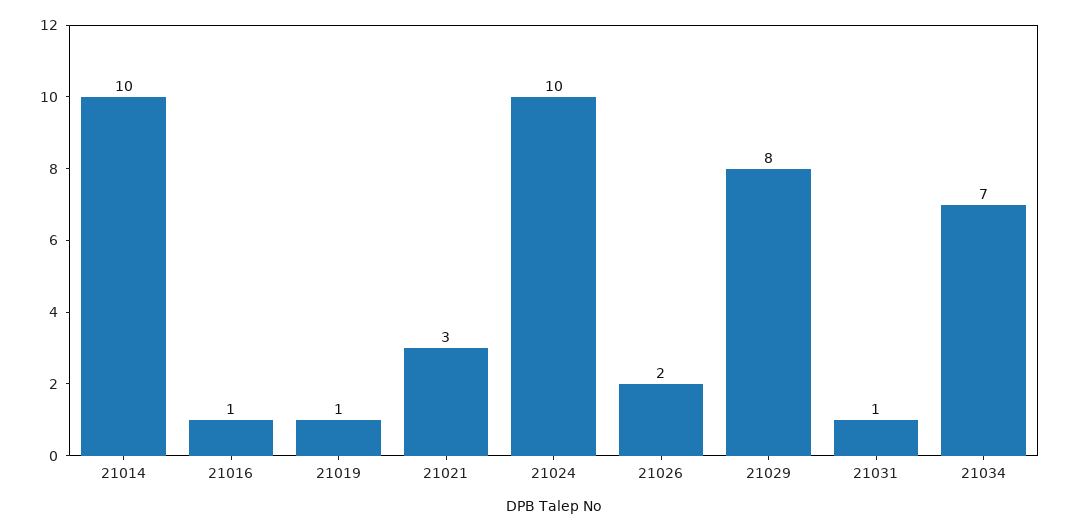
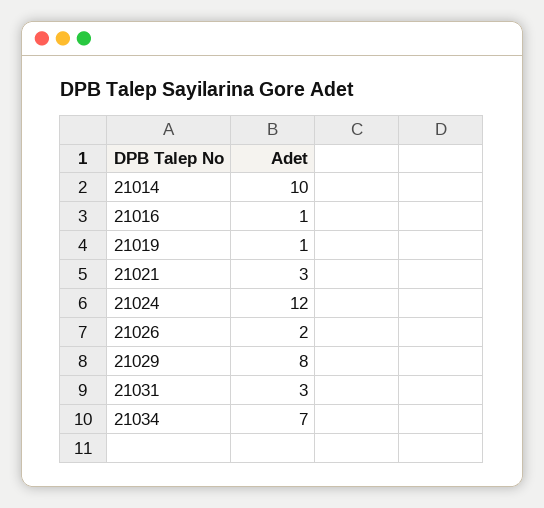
  {
    "21014": 10,
    "21016": 1,
    "21019": 1,
    "21021": 3,
-   "21024": 10,
+   "21024": 12,
    "21026": 2,
    "21029": 8,
-   "21031": 1,
+   "21031": 3,
    "21034": 7
  }

